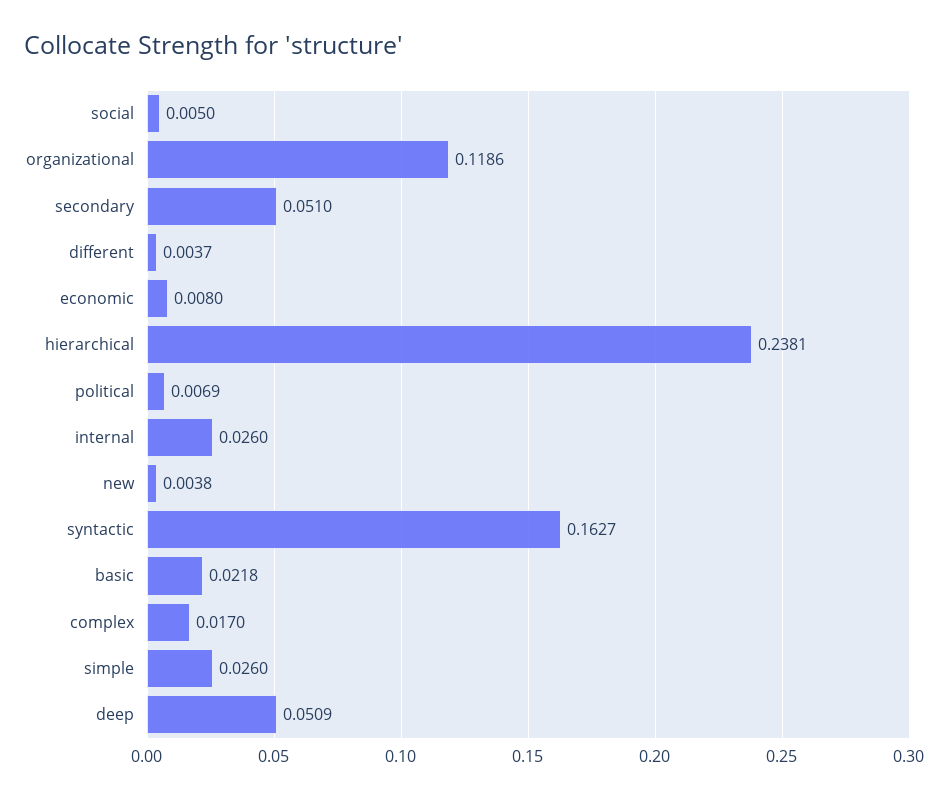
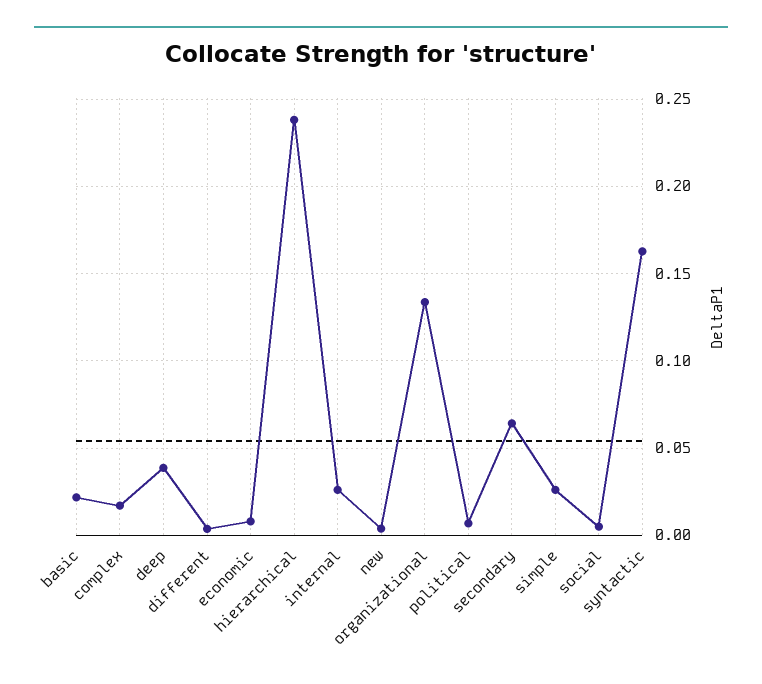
  {
    "social": 0.005,
-   "organizational": 0.1186,
+   "organizational": 0.135,
-   "secondary": 0.051,
+   "secondary": 0.065,
    "different": 0.0037,
    "economic": 0.008,
    "hierarchical": 0.2381,
    "political": 0.0069,
    "internal": 0.026,
    "new": 0.0038,
    "syntactic": 0.1627,
    "basic": 0.0218,
    "complex": 0.017,
    "simple": 0.026,
-   "deep": 0.0509
+   "deep": 0.04
  }

